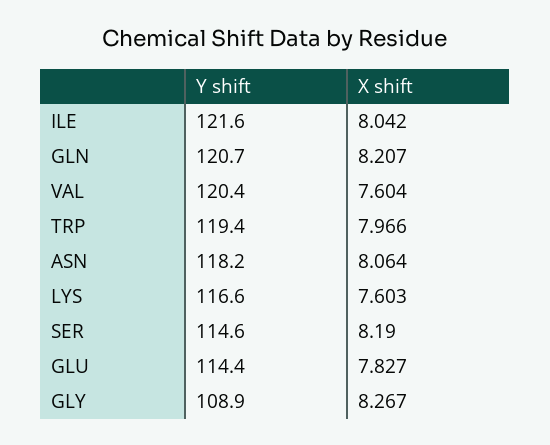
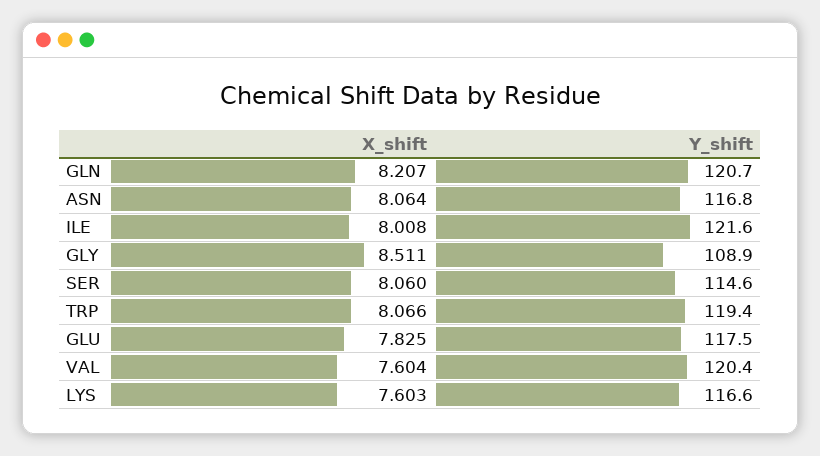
  {
    "Y shift": {
      "ILE": 121.6,
      "GLN": 120.7,
      "VAL": 120.4,
      "TRP": 119.4,
-     "ASN": 118.2,
+     "ASN": 116.8,
      "LYS": 116.6,
      "SER": 114.6,
-     "GLU": 114.4,
+     "GLU": 117.5,
      "GLY": 108.9
    },
    "X shift": {
-     "ILE": 8.042,
+     "ILE": 8.008,
      "GLN": 8.207,
      "VAL": 7.604,
-     "TRP": 7.966,
+     "TRP": 8.066,
      "ASN": 8.064,
      "LYS": 7.603,
-     "SER": 8.19,
+     "SER": 8.06,
-     "GLU": 7.827,
+     "GLU": 7.825,
-     "GLY": 8.267
+     "GLY": 8.511
    }
  }

